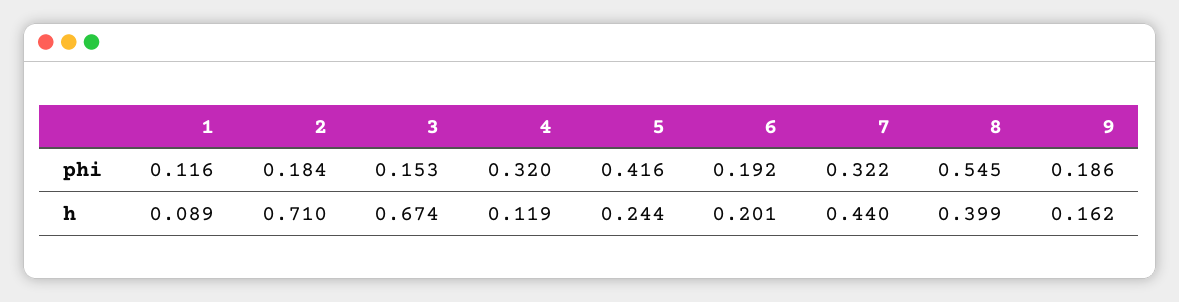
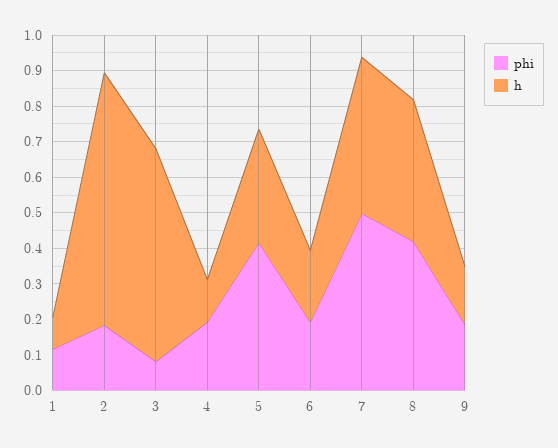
  {
    "phi": {
      "1": 0.116,
      "2": 0.184,
-     "3": 0.153,
+     "3": 0.075,
-     "4": 0.32,
+     "4": 0.2,
      "5": 0.416,
      "6": 0.192,
-     "7": 0.322,
+     "7": 0.5,
-     "8": 0.545,
+     "8": 0.425,
      "9": 0.186
    },
    "h": {
      "1": 0.089,
      "2": 0.71,
-     "3": 0.674,
+     "3": 0.6,
      "4": 0.119,
-     "5": 0.244,
+     "5": 0.325,
      "6": 0.201,
      "7": 0.44,
      "8": 0.399,
      "9": 0.162
    }
  }

